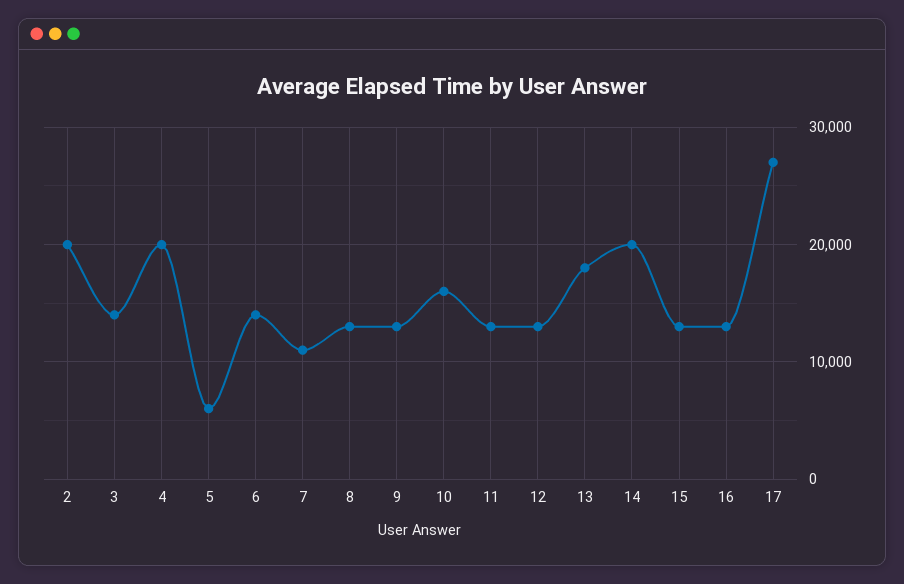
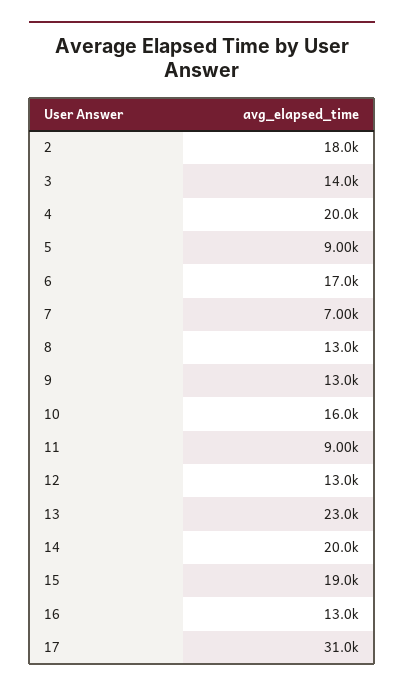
  {
-   "2": 20000,
+   "2": 18000,
    "3": 14000,
    "4": 20000,
-   "5": 6000,
+   "5": 9000,
-   "6": 14000,
+   "6": 17000,
-   "7": 11000,
+   "7": 7000,
    "8": 13000,
    "9": 13000,
    "10": 16000,
-   "11": 13000,
+   "11": 9000,
    "12": 13000,
-   "13": 18000,
+   "13": 23000,
    "14": 20000,
-   "15": 13000,
+   "15": 19000,
    "16": 13000,
-   "17": 27000
+   "17": 31000
  }

